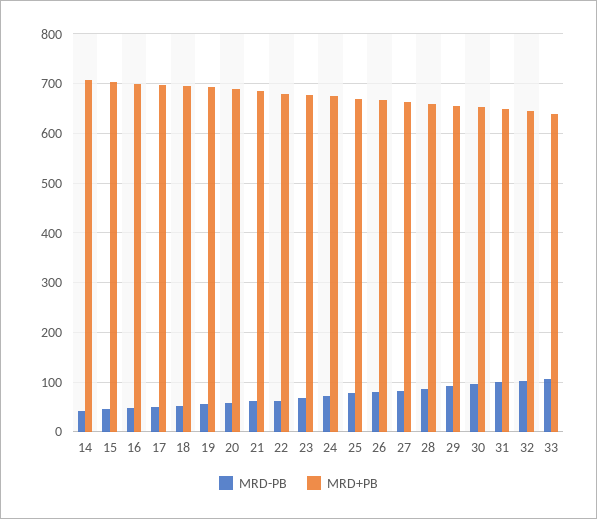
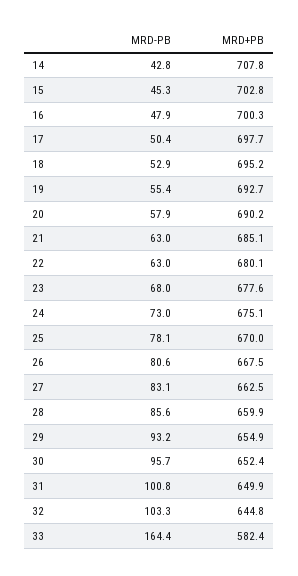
  {
    "MRD-PB": {
      "14": 42.8,
      "15": 45.3,
      "16": 47.9,
      "17": 50.4,
      "18": 52.9,
      "19": 55.4,
      "20": 57.9,
      "21": 63,
      "22": 63,
      "23": 68,
      "24": 73,
      "25": 78.1,
      "26": 80.6,
      "27": 83.1,
      "28": 85.6,
      "29": 93.2,
      "30": 95.7,
      "31": 100.8,
      "32": 103.3,
-     "33": 100
+     "33": 164.4
    },
    "MRD+PB": {
      "14": 707.8,
      "15": 702.8,
      "16": 700.3,
      "17": 697.7,
      "18": 695.2,
      "19": 692.7,
      "20": 690.2,
      "21": 685.1,
      "22": 680.1,
      "23": 677.6,
      "24": 675.1,
      "25": 670,
      "26": 667.5,
      "27": 662.5,
      "28": 659.9,
      "29": 654.9,
      "30": 652.4,
      "31": 649.9,
      "32": 644.8,
-     "33": 640
+     "33": 582.4
    }
  }

